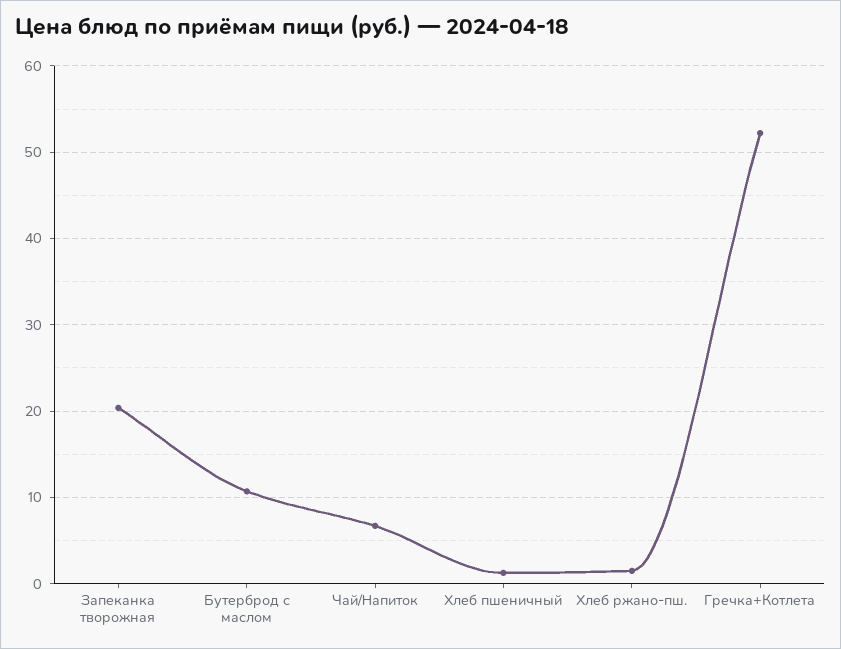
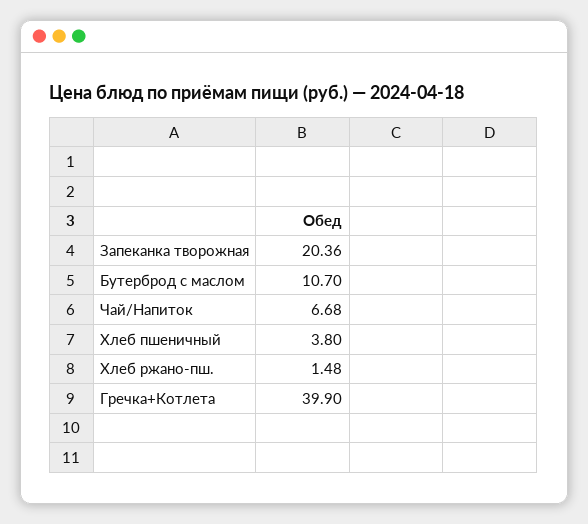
  {
    "Запеканка творожная": 20.36,
    "Бутерброд с маслом": 10.7,
    "Чай/Напиток": 6.68,
-   "Хлеб пшеничный": 1,
+   "Хлеб пшеничный": 3.8,
    "Хлеб ржано-пш.": 1.48,
-   "Гречка+Котлета": 52
+   "Гречка+Котлета": 39.9
  }

